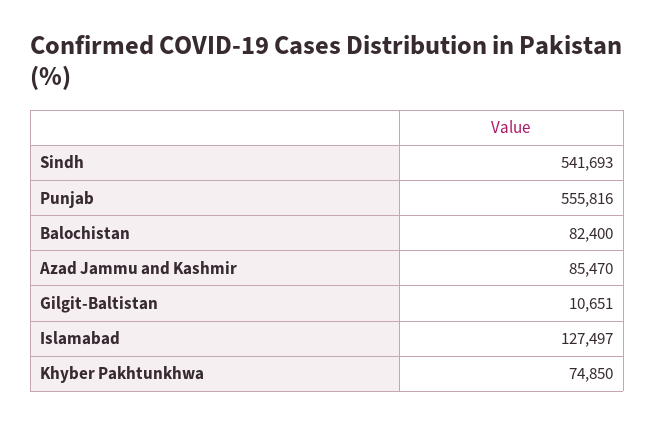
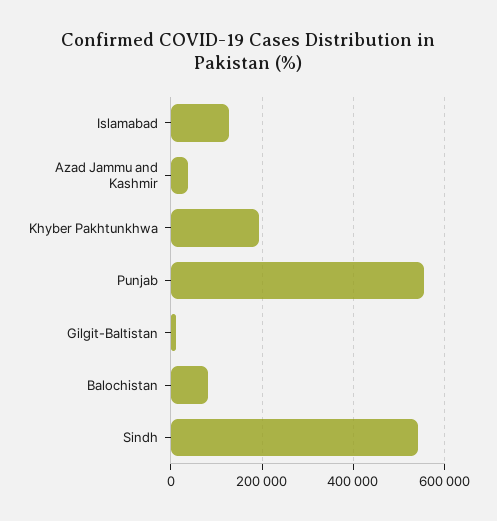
  {
    "Sindh": 541693,
    "Punjab": 555816,
    "Balochistan": 82400,
-   "Azad Jammu and Kashmir": 85470,
+   "Azad Jammu and Kashmir": 40000,
    "Gilgit-Baltistan": 10651,
    "Islamabad": 127497,
-   "Khyber Pakhtunkhwa": 74850
+   "Khyber Pakhtunkhwa": 200000
  }

